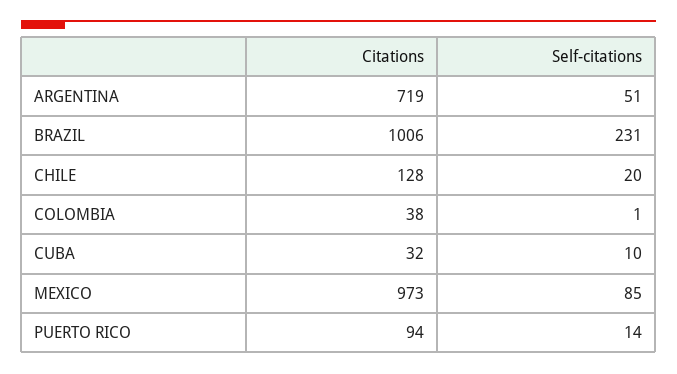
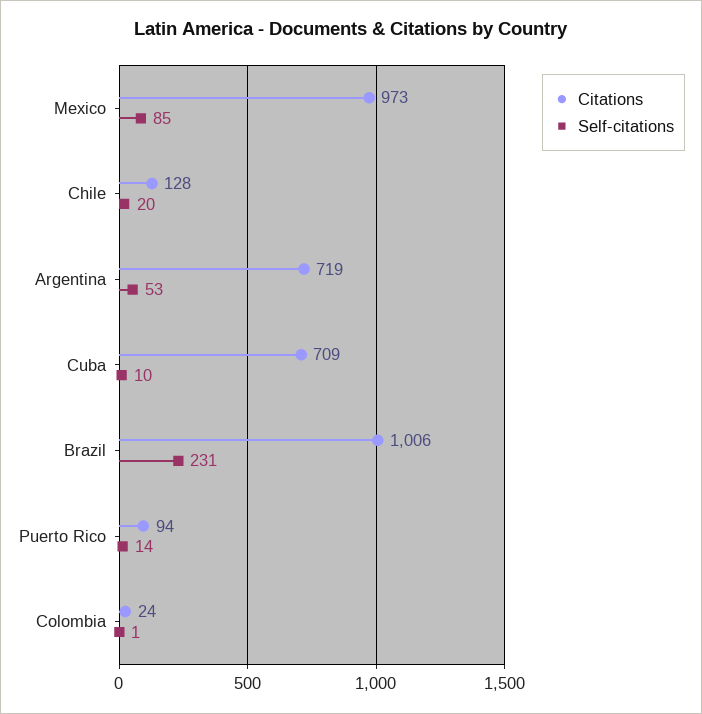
  {
    "Citations": {
      "ARGENTINA": 719,
      "BRAZIL": 1006,
      "CHILE": 128,
-     "COLOMBIA": 38,
+     "COLOMBIA": 24,
-     "CUBA": 32,
+     "CUBA": 709,
      "MEXICO": 973,
      "PUERTO RICO": 94
    },
    "Self-citations": {
-     "ARGENTINA": 51,
+     "ARGENTINA": 53,
      "BRAZIL": 231,
      "CHILE": 20,
      "COLOMBIA": 1,
      "CUBA": 10,
      "MEXICO": 85,
      "PUERTO RICO": 14
    }
  }

